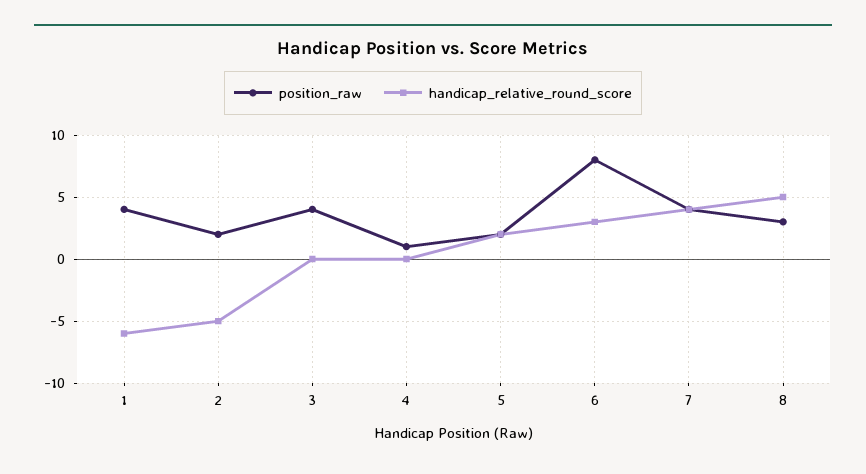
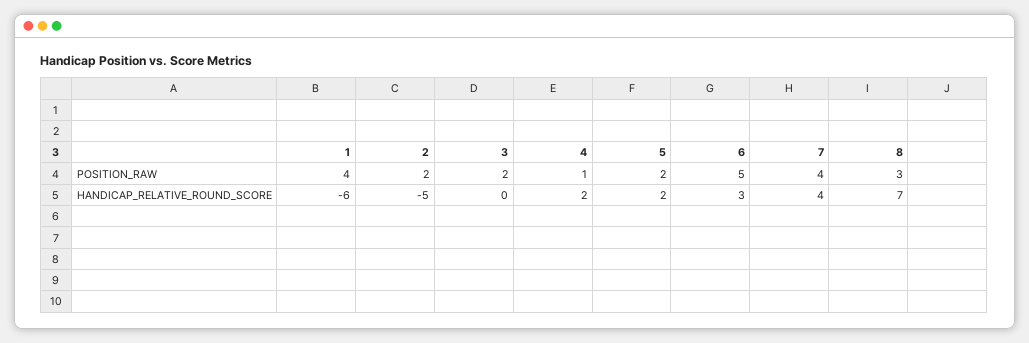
  {
    "position_raw": {
      "1": 4,
      "2": 2,
-     "3": 4,
+     "3": 2,
      "4": 1,
      "5": 2,
-     "6": 8,
+     "6": 5,
      "7": 4,
      "8": 3
    },
    "handicap_relative_round_score": {
      "1": -6,
      "2": -5,
      "3": 0,
-     "4": 0,
+     "4": 2,
      "5": 2,
      "6": 3,
      "7": 4,
-     "8": 5
+     "8": 7
    }
  }

